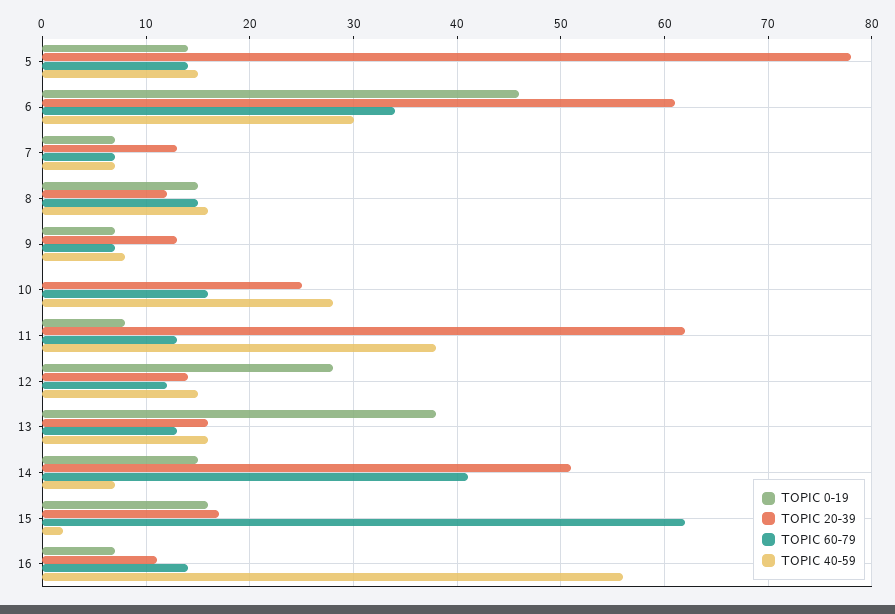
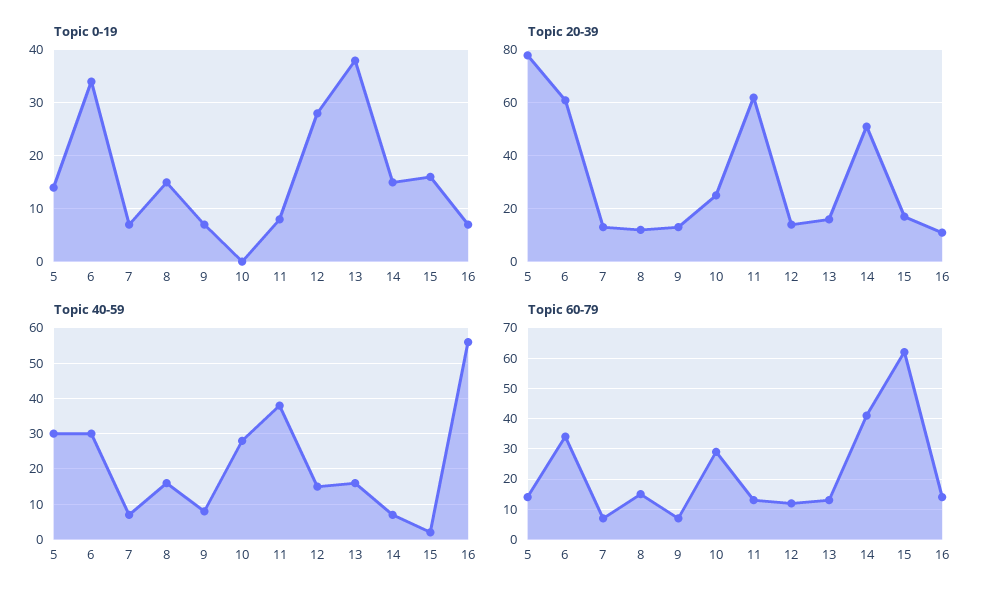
  {
    "TOPIC 0-19": {
      "5": 14,
-     "6": 46,
+     "6": 35,
      "7": 7,
      "8": 15,
      "9": 7,
      "10": 0,
      "11": 8,
      "12": 28,
      "13": 38,
      "14": 15,
      "15": 16,
      "16": 7
    },
    "TOPIC 20-39": {
      "5": 78,
      "6": 61,
      "7": 13,
      "8": 12,
      "9": 13,
      "10": 25,
      "11": 62,
      "12": 14,
      "13": 16,
      "14": 51,
      "15": 17,
      "16": 11
    },
    "TOPIC 60-79": {
      "5": 14,
      "6": 34,
      "7": 7,
      "8": 15,
      "9": 7,
-     "10": 16,
+     "10": 30,
      "11": 13,
      "12": 12,
      "13": 13,
      "14": 41,
      "15": 62,
      "16": 14
    },
    "TOPIC 40-59": {
-     "5": 15,
+     "5": 30,
      "6": 30,
      "7": 7,
      "8": 16,
      "9": 8,
      "10": 28,
      "11": 38,
      "12": 15,
      "13": 16,
      "14": 7,
      "15": 2,
      "16": 56
    }
  }

